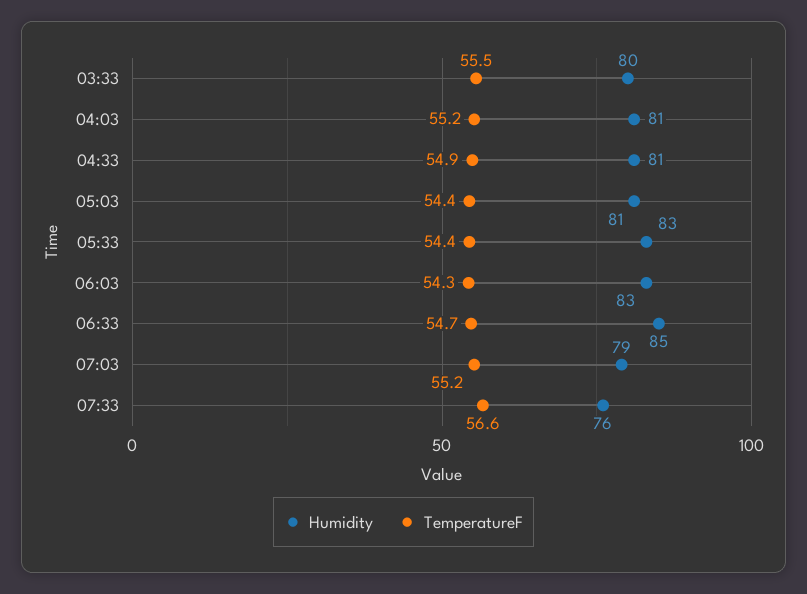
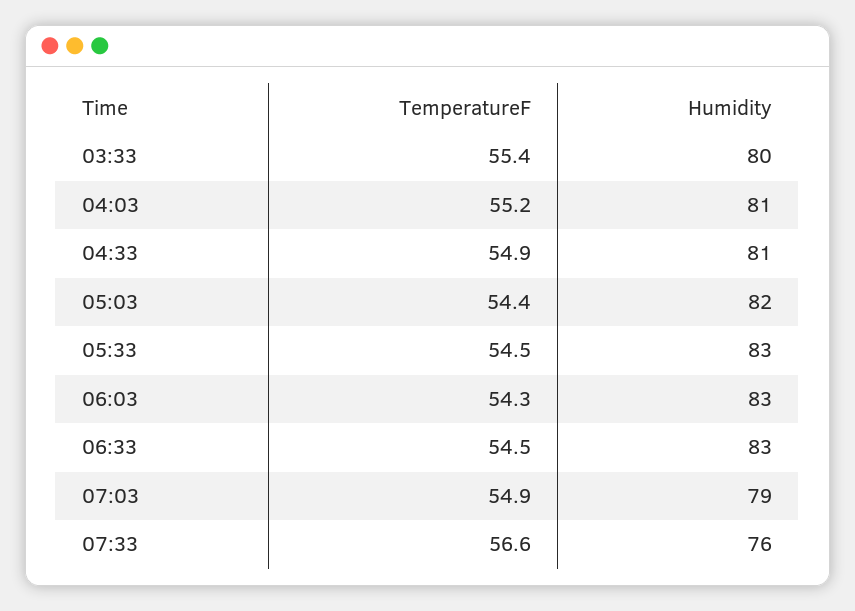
  {
    "Humidity": {
      "03:33": 80,
      "04:03": 81,
      "04:33": 81,
-     "05:03": 81,
+     "05:03": 82,
      "05:33": 83,
      "06:03": 83,
-     "06:33": 85,
+     "06:33": 83,
      "07:03": 79,
      "07:33": 76
    },
    "TemperatureF": {
-     "03:33": 55.5,
+     "03:33": 55.4,
      "04:03": 55.2,
      "04:33": 54.9,
      "05:03": 54.4,
-     "05:33": 54.4,
+     "05:33": 54.5,
      "06:03": 54.3,
-     "06:33": 54.7,
+     "06:33": 54.5,
-     "07:03": 55.2,
+     "07:03": 54.9,
      "07:33": 56.6
    }
  }

